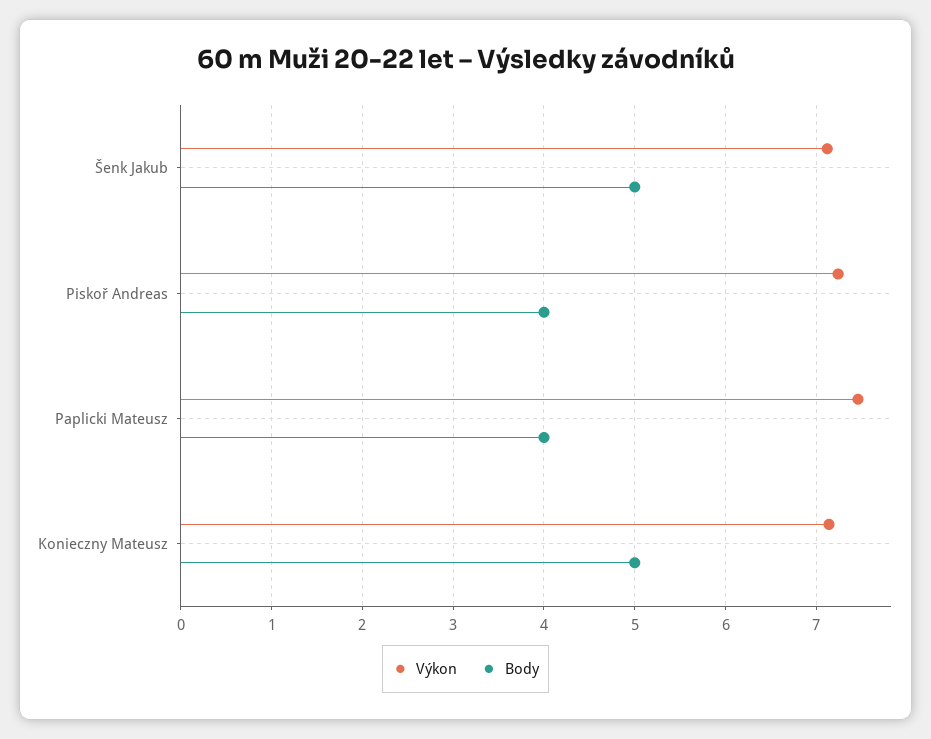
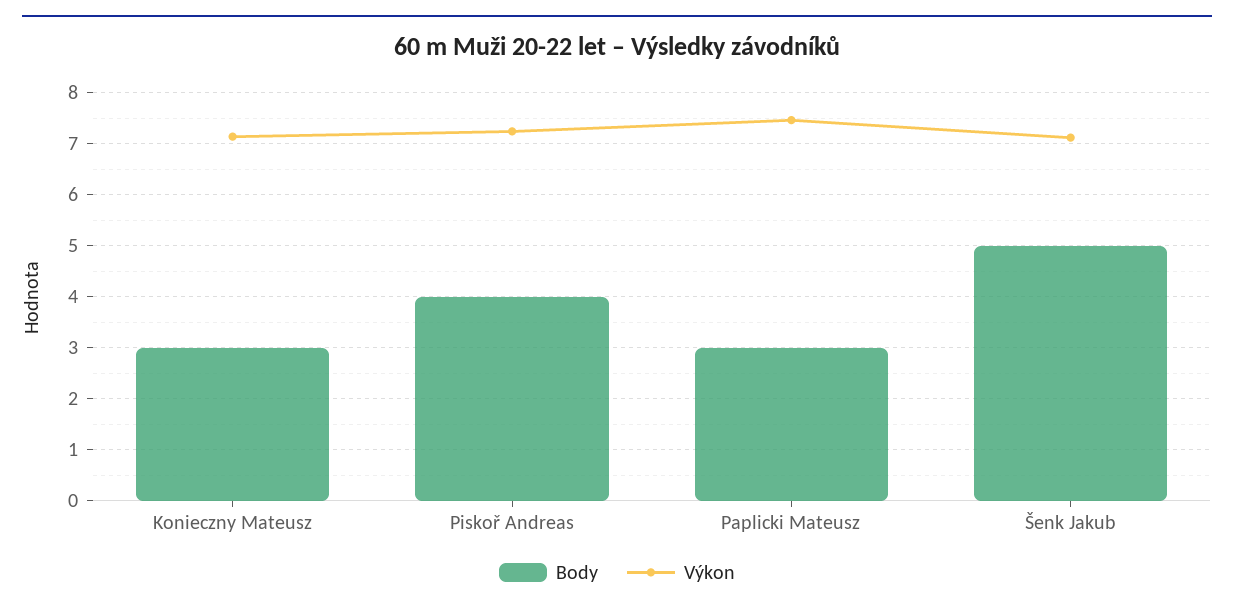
  {
    "Výkon": {
      "Šenk Jakub": 7.1,
      "Piskoř Andreas": 7.2,
      "Paplicki Mateusz": 7.5,
      "Konieczny Mateusz": 7.1
    },
    "Body": {
      "Šenk Jakub": 5,
      "Piskoř Andreas": 4,
-     "Paplicki Mateusz": 4,
+     "Paplicki Mateusz": 3,
-     "Konieczny Mateusz": 5
+     "Konieczny Mateusz": 3
    }
  }

